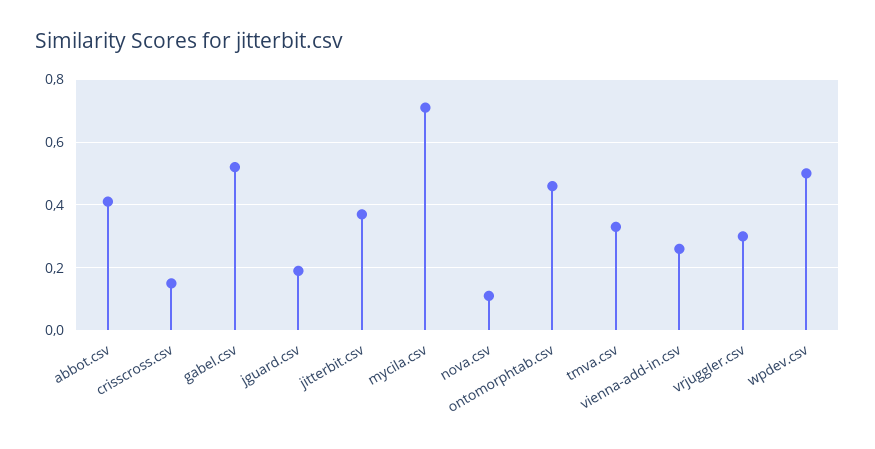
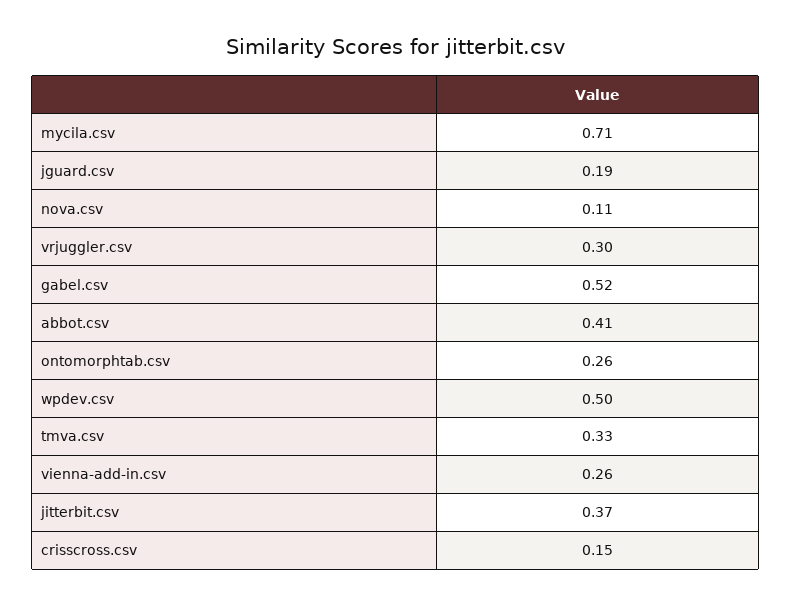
  {
    "abbot.csv": 0.41,
    "crisscross.csv": 0.15,
    "gabel.csv": 0.52,
    "jguard.csv": 0.19,
    "jitterbit.csv": 0.37,
    "mycila.csv": 0.71,
    "nova.csv": 0.11,
-   "ontomorphtab.csv": 0.45,
+   "ontomorphtab.csv": 0.26,
    "tmva.csv": 0.33,
    "vienna-add-in.csv": 0.26,
    "vrjuggler.csv": 0.3,
    "wpdev.csv": 0.5
  }

